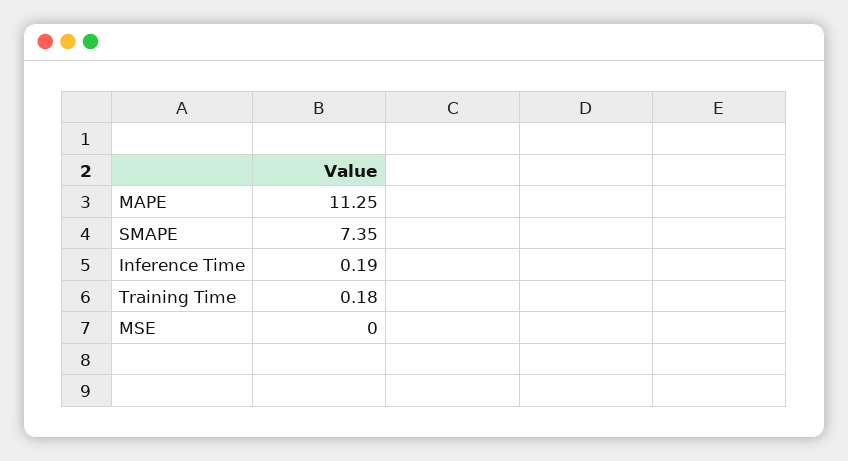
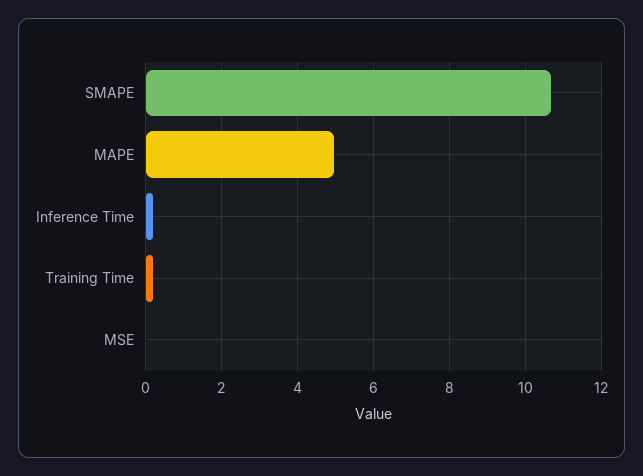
  {
-   "MAPE": 11.25,
+   "MAPE": 5,
-   "SMAPE": 7.35,
+   "SMAPE": 10.6,
    "Inference Time": 0.19,
    "Training Time": 0.18,
    "MSE": 0
  }

